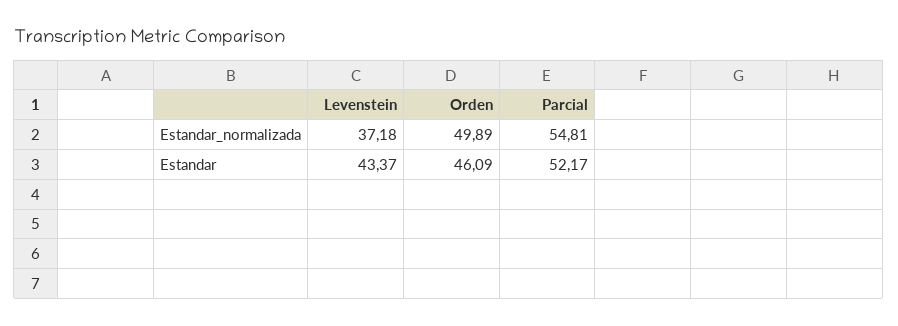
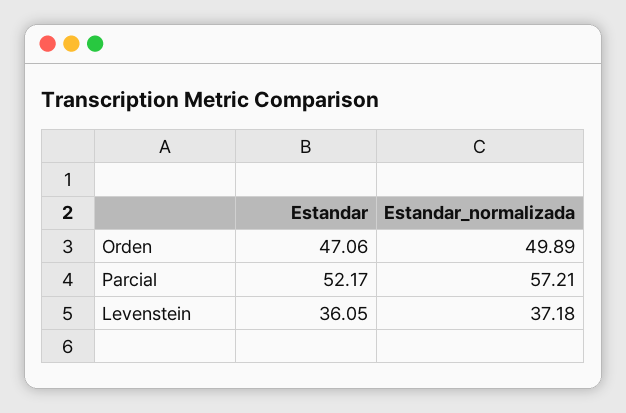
  {
    "Levenstein": {
      "Estandar_normalizada": 37.18,
-     "Estandar": 43.37
+     "Estandar": 36.05
    },
    "Orden": {
      "Estandar_normalizada": 49.89,
-     "Estandar": 46.09
+     "Estandar": 47.06
    },
    "Parcial": {
-     "Estandar_normalizada": 54.81,
+     "Estandar_normalizada": 57.21,
      "Estandar": 52.17
    }
  }

